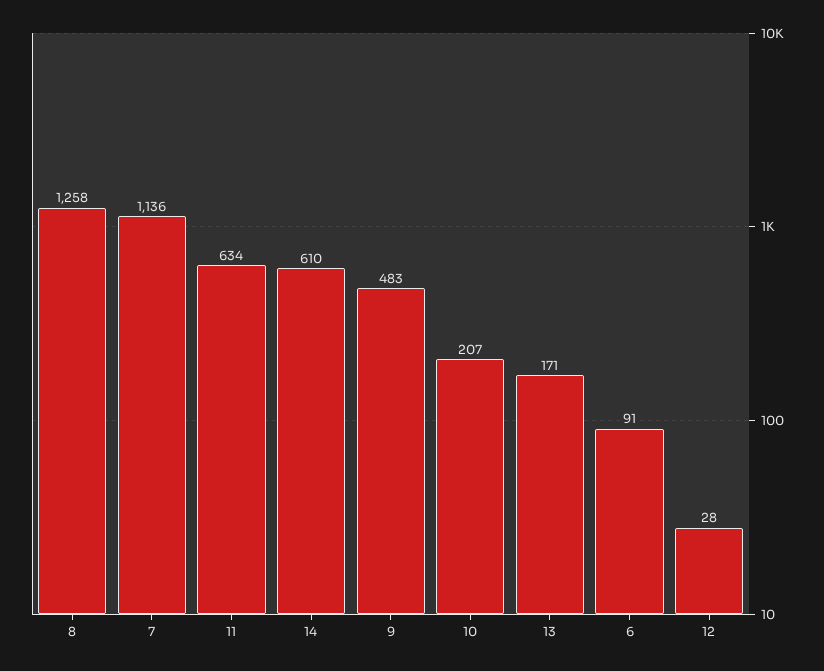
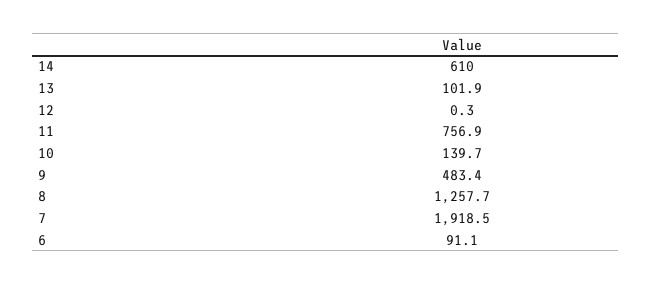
  {
    "8": 1257.7,
-   "7": 1136,
+   "7": 1918.5,
-   "11": 634,
+   "11": 756.9,
    "14": 610,
    "9": 483.4,
-   "10": 207,
+   "10": 139.7,
-   "13": 171,
+   "13": 101.9,
    "6": 91.1,
-   "12": 28
+   "12": 0.3
  }

